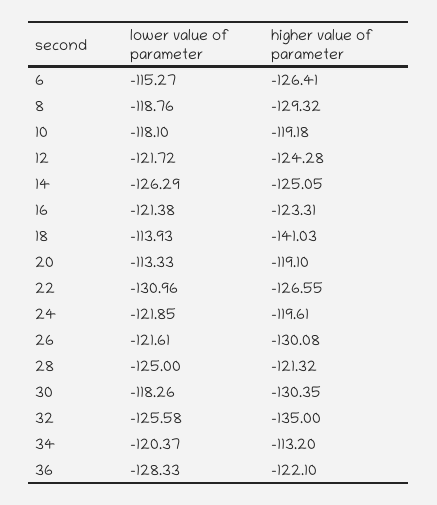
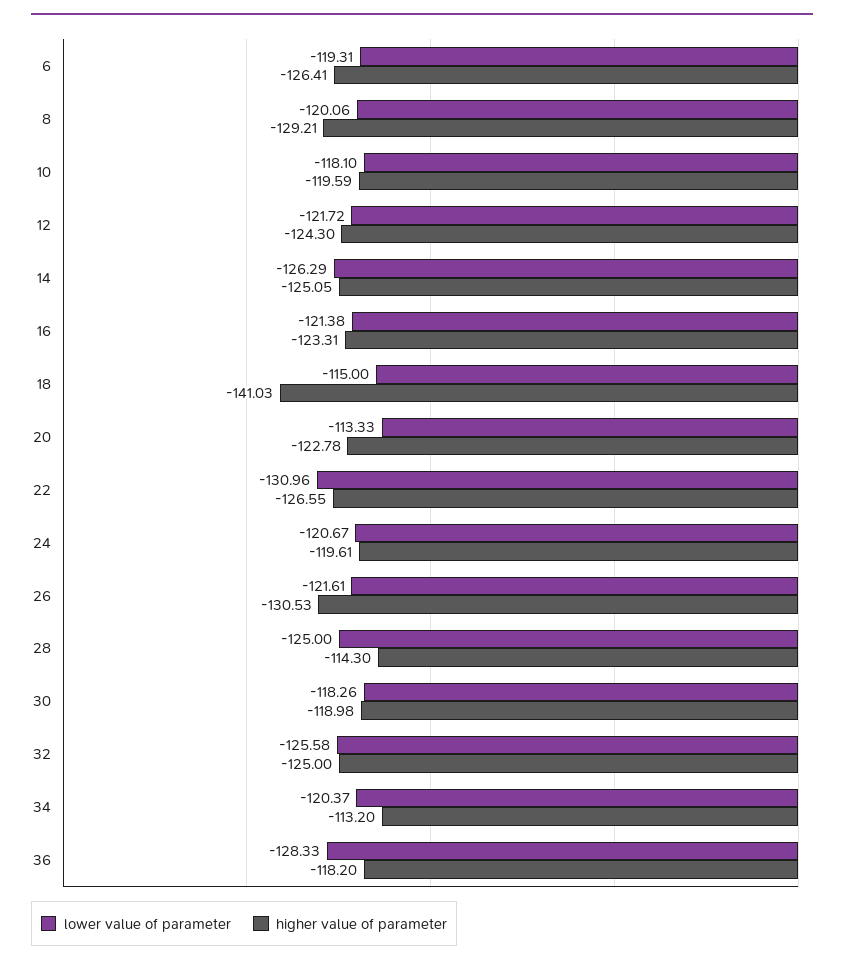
  {
    "lower value of parameter": {
-     "6": -115.27,
+     "6": -119.31,
-     "8": -118.76,
+     "8": -120.06,
      "10": -118.1,
      "12": -121.72,
      "14": -126.29,
      "16": -121.38,
-     "18": -113.93,
+     "18": -115,
      "20": -113.33,
      "22": -130.96,
-     "24": -121.85,
+     "24": -120.67,
      "26": -121.61,
      "28": -125,
      "30": -118.26,
      "32": -125.58,
      "34": -120.37,
      "36": -128.33
    },
    "higher value of parameter": {
      "6": -126.41,
-     "8": -129.32,
+     "8": -129.21,
-     "10": -119.18,
+     "10": -119.59,
-     "12": -124.28,
+     "12": -124.3,
      "14": -125.05,
      "16": -123.31,
      "18": -141.03,
-     "20": -119.1,
+     "20": -122.78,
      "22": -126.55,
      "24": -119.61,
-     "26": -130.08,
+     "26": -130.53,
-     "28": -121.32,
+     "28": -114.3,
-     "30": -130.35,
+     "30": -118.98,
-     "32": -135,
+     "32": -125,
      "34": -113.2,
-     "36": -122.1
+     "36": -118.2
    }
  }

